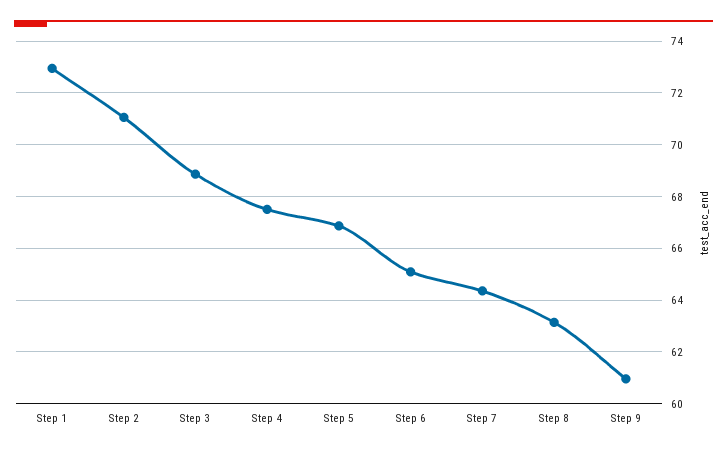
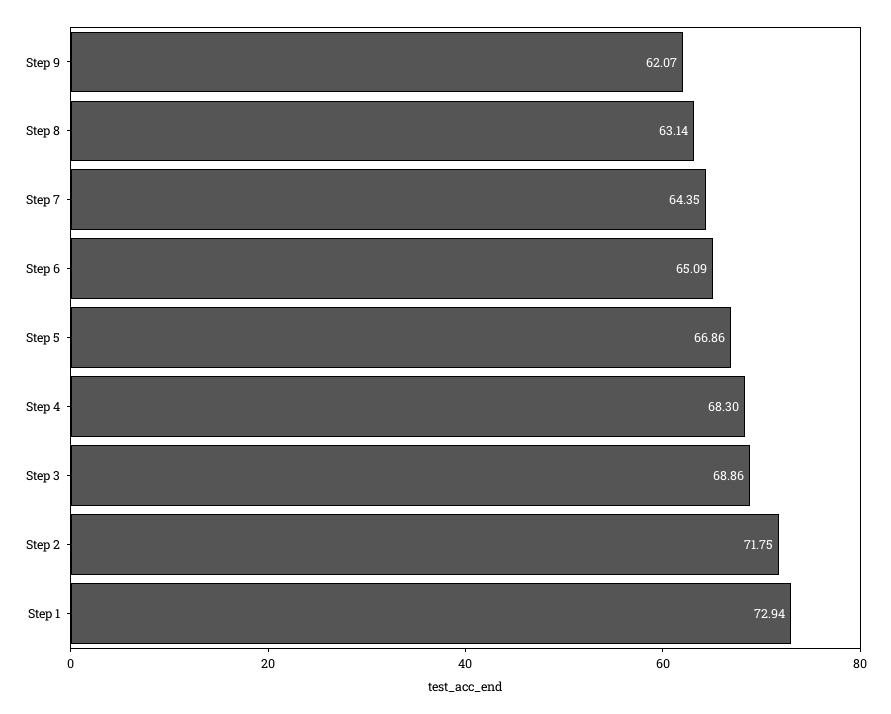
  {
    "Step 1": 72.94,
-   "Step 2": 71,
+   "Step 2": 71.75,
    "Step 3": 68.86,
-   "Step 4": 67.5,
+   "Step 4": 68.3,
    "Step 5": 66.86,
    "Step 6": 65.09,
    "Step 7": 64.35,
    "Step 8": 63.14,
-   "Step 9": 61
+   "Step 9": 62.07
  }

